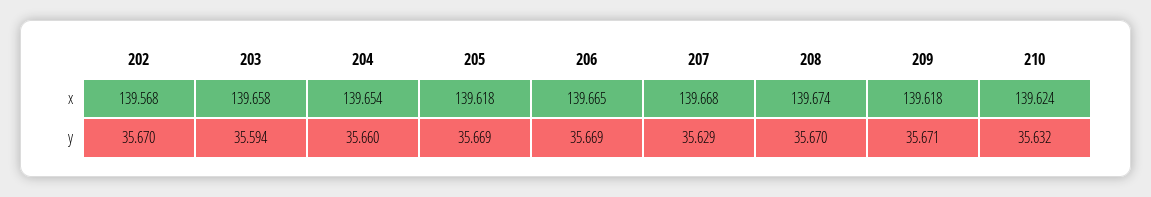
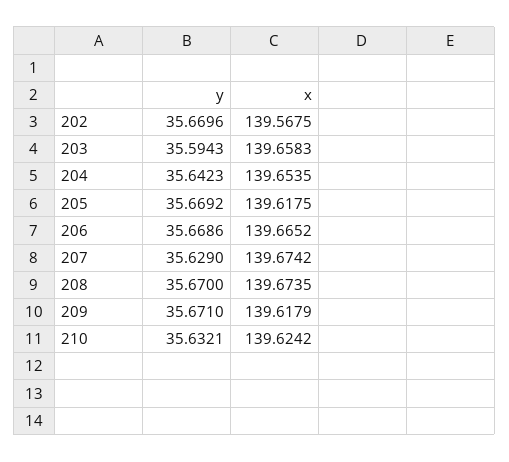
  {
    "202": {
      "x": 139.5675,
      "y": 35.6696
    },
    "203": {
      "x": 139.6583,
      "y": 35.5943
    },
    "204": {
      "x": 139.6535,
-     "y": 35.66
+     "y": 35.6423
    },
    "205": {
      "x": 139.6175,
      "y": 35.6692
    },
    "206": {
      "x": 139.6652,
      "y": 35.6686
    },
    "207": {
-     "x": 139.668,
+     "x": 139.6742,
      "y": 35.629
    },
    "208": {
      "x": 139.6735,
      "y": 35.67
    },
    "209": {
      "x": 139.6179,
      "y": 35.671
    },
    "210": {
      "x": 139.6242,
      "y": 35.6321
    }
  }

